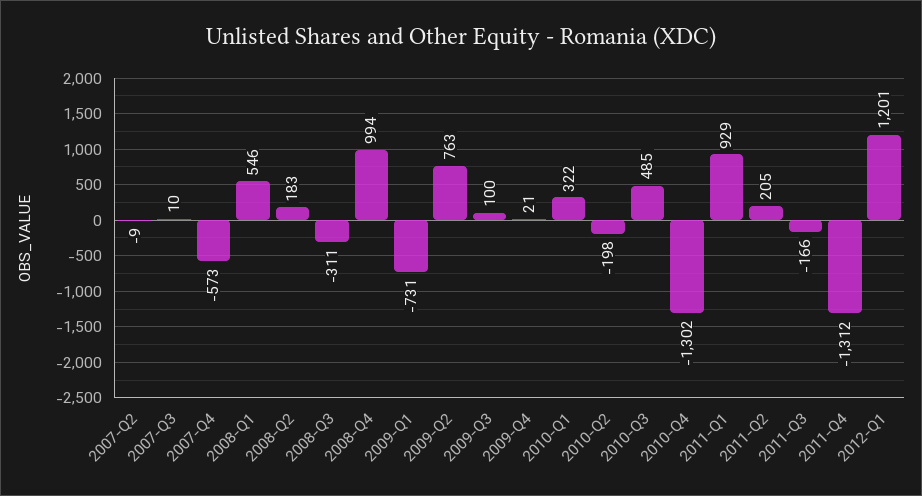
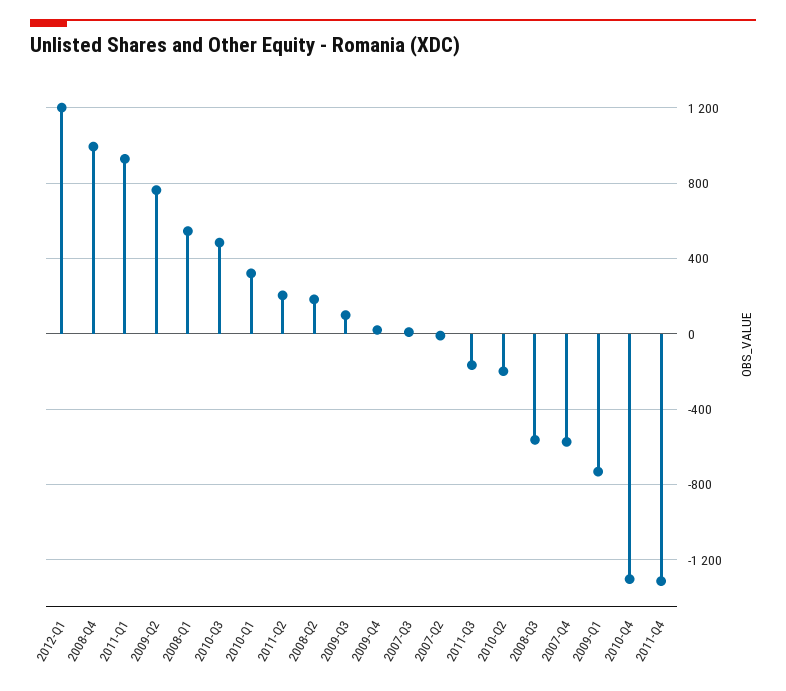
  {
    "2007-Q2": -9,
    "2007-Q3": 10,
    "2007-Q4": -573,
    "2008-Q1": 546,
    "2008-Q2": 183,
-   "2008-Q3": -311,
+   "2008-Q3": -550,
    "2008-Q4": 994,
    "2009-Q1": -731,
    "2009-Q2": 763,
    "2009-Q3": 100,
    "2009-Q4": 21,
    "2010-Q1": 322,
    "2010-Q2": -198,
    "2010-Q3": 485,
    "2010-Q4": -1302,
    "2011-Q1": 929,
    "2011-Q2": 205,
    "2011-Q3": -166,
    "2011-Q4": -1312,
    "2012-Q1": 1201
  }

